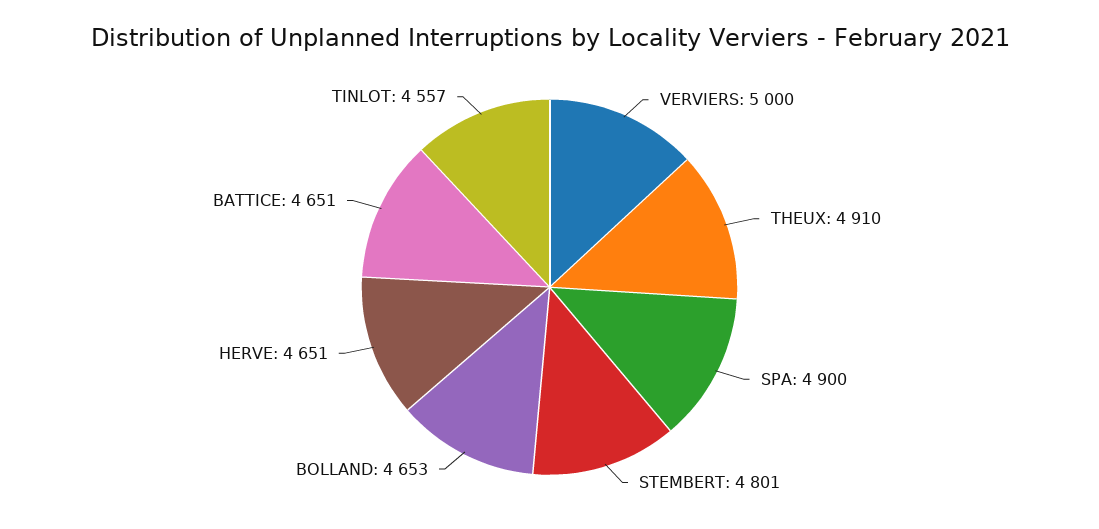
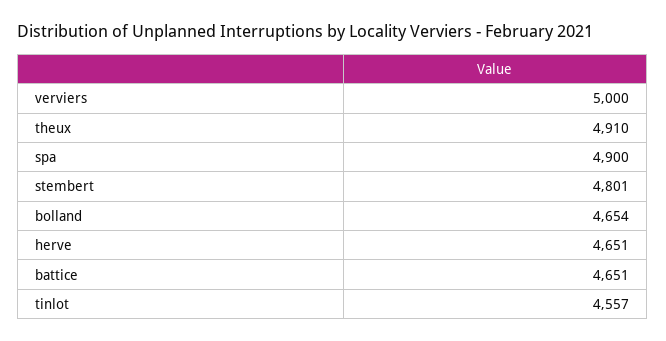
  {
    "VERVIERS": 5000,
    "THEUX": 4910,
    "SPA": 4900,
    "STEMBERT": 4801,
-   "BOLLAND": 4653,
+   "BOLLAND": 4654,
    "HERVE": 4651,
    "BATTICE": 4651,
    "TINLOT": 4557
  }

